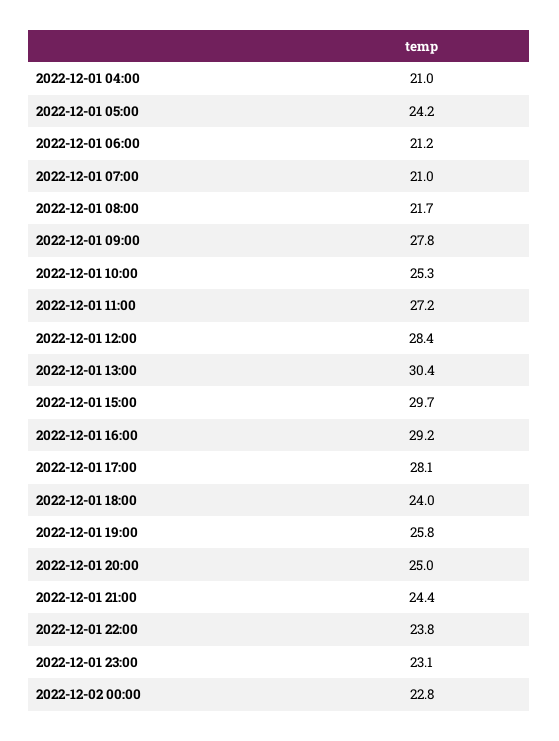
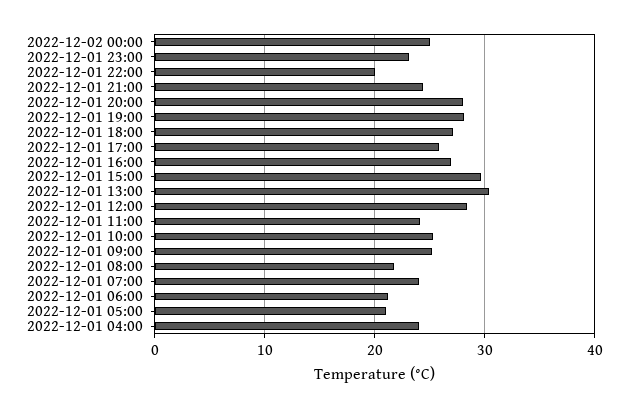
  {
-   "2022-12-01 04:00": 21,
+   "2022-12-01 04:00": 24,
-   "2022-12-01 05:00": 24.2,
+   "2022-12-01 05:00": 21,
    "2022-12-01 06:00": 21.2,
-   "2022-12-01 07:00": 21,
+   "2022-12-01 07:00": 24,
    "2022-12-01 08:00": 21.7,
-   "2022-12-01 09:00": 27.8,
+   "2022-12-01 09:00": 25,
    "2022-12-01 10:00": 25.3,
-   "2022-12-01 11:00": 27.2,
+   "2022-12-01 11:00": 24,
    "2022-12-01 12:00": 28.4,
    "2022-12-01 13:00": 30.4,
    "2022-12-01 15:00": 29.7,
-   "2022-12-01 16:00": 29.2,
+   "2022-12-01 16:00": 27,
-   "2022-12-01 17:00": 28.1,
+   "2022-12-01 17:00": 26,
-   "2022-12-01 18:00": 24,
+   "2022-12-01 18:00": 27,
-   "2022-12-01 19:00": 25.8,
+   "2022-12-01 19:00": 28,
-   "2022-12-01 20:00": 25,
+   "2022-12-01 20:00": 28,
    "2022-12-01 21:00": 24.4,
-   "2022-12-01 22:00": 23.8,
+   "2022-12-01 22:00": 20,
    "2022-12-01 23:00": 23.1,
-   "2022-12-02 00:00": 22.8
+   "2022-12-02 00:00": 25
  }

